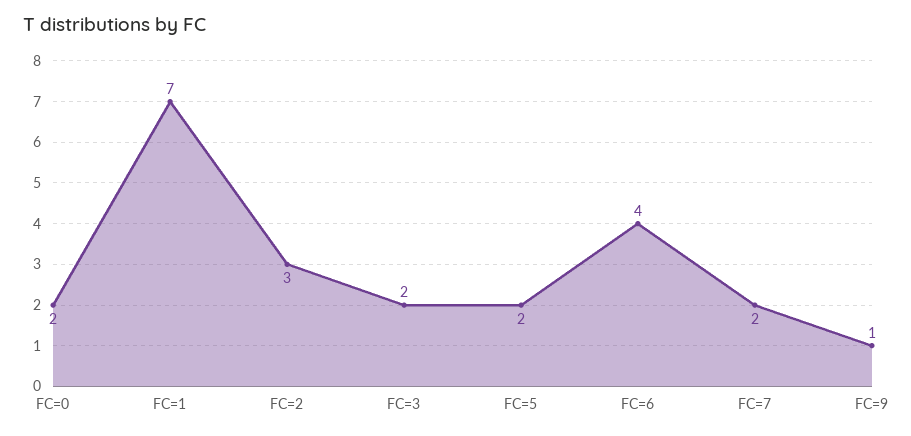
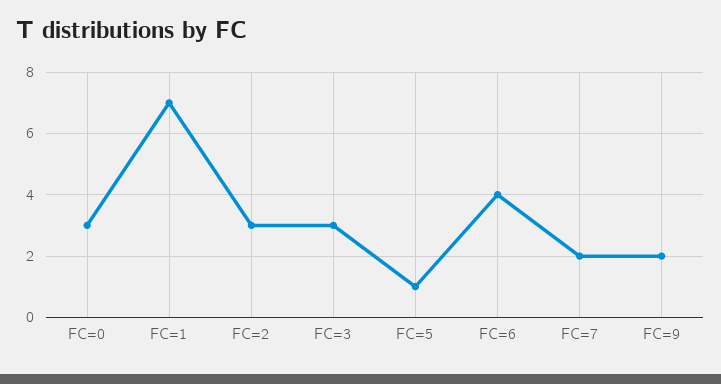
  {
-   "FC=0": 2,
+   "FC=0": 3,
    "FC=1": 7,
    "FC=2": 3,
-   "FC=3": 2,
+   "FC=3": 3,
-   "FC=5": 2,
+   "FC=5": 1,
    "FC=6": 4,
    "FC=7": 2,
-   "FC=9": 1
+   "FC=9": 2
  }

